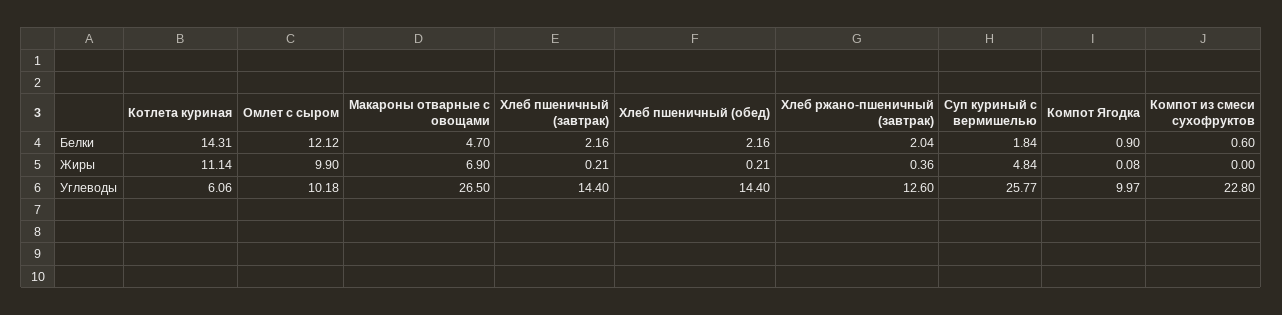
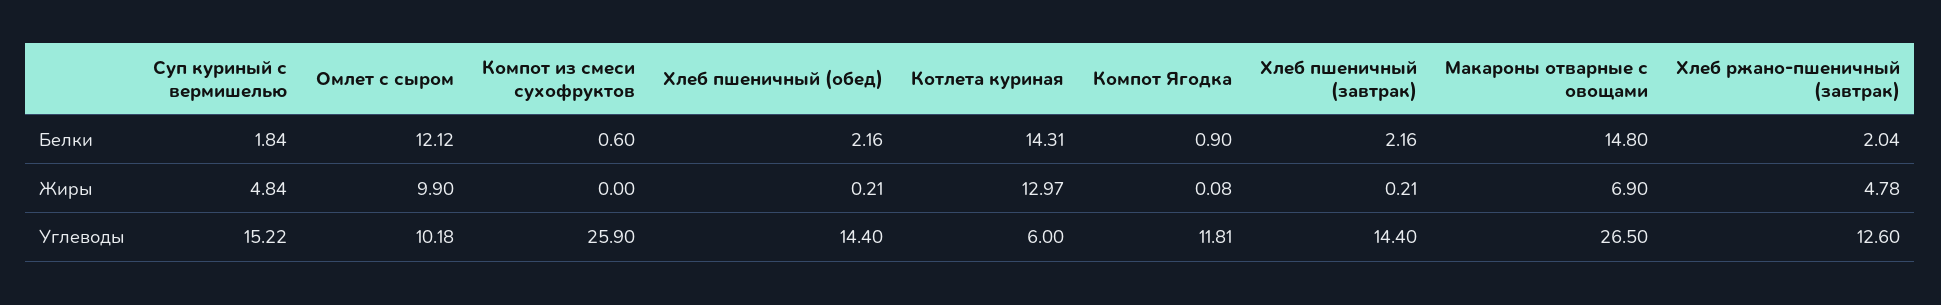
  {
    "Котлета куриная": {
      "Белки": 14.31,
-     "Жиры": 11.14,
+     "Жиры": 12.97,
-     "Углеводы": 6.06
+     "Углеводы": 6
    },
    "Омлет с сыром": {
      "Белки": 12.12,
      "Жиры": 9.9,
      "Углеводы": 10.18
    },
    "Макароны отварные с овощами": {
-     "Белки": 4.7,
+     "Белки": 14.8,
      "Жиры": 6.9,
      "Углеводы": 26.5
    },
    "Хлеб пшеничный (завтрак)": {
      "Белки": 2.16,
      "Жиры": 0.21,
      "Углеводы": 14.4
    },
    "Хлеб пшеничный (обед)": {
      "Белки": 2.16,
      "Жиры": 0.21,
      "Углеводы": 14.4
    },
    "Хлеб ржано-пшеничный (завтрак)": {
      "Белки": 2.04,
-     "Жиры": 0.36,
+     "Жиры": 4.78,
      "Углеводы": 12.6
    },
    "Суп куриный с вермишелью": {
      "Белки": 1.84,
      "Жиры": 4.84,
-     "Углеводы": 25.77
+     "Углеводы": 15.22
    },
    "Компот Ягодка": {
      "Белки": 0.9,
      "Жиры": 0.08,
-     "Углеводы": 9.97
+     "Углеводы": 11.81
    },
    "Компот из смеси сухофруктов": {
      "Белки": 0.6,
      "Жиры": 0,
-     "Углеводы": 22.8
+     "Углеводы": 25.9
    }
  }

